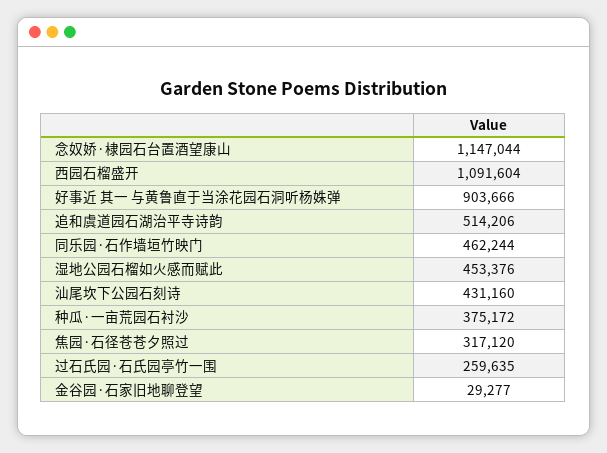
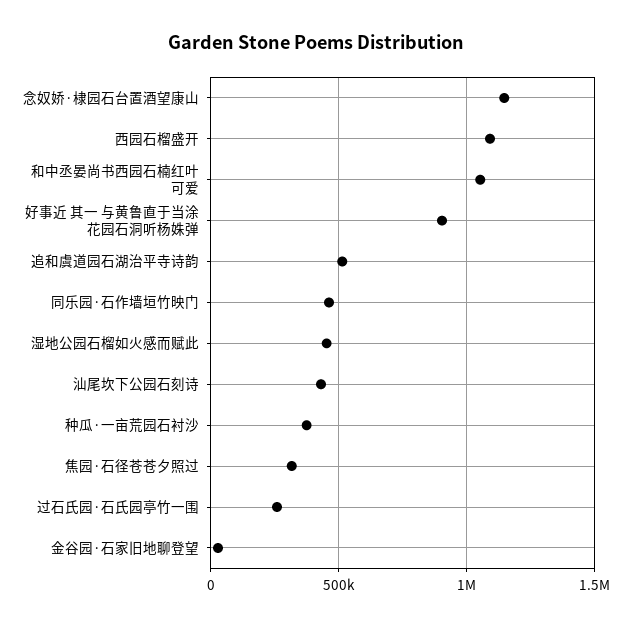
  {
    "念奴娇·棣园石台置酒望康山": 1147044,
    "西园石榴盛开": 1091604,
    "好事近 其一 与黄鲁直于当涂花园石洞听杨姝弹": 903666,
    "追和虞道园石湖治平寺诗韵": 514206,
    "同乐园·石作墙垣竹映门": 462244,
    "湿地公园石榴如火感而赋此": 453376,
    "汕尾坎下公园石刻诗": 431160,
    "种瓜·一亩荒园石衬沙": 375172,
    "焦园·石径苍苍夕照过": 317120,
    "过石氏园·石氏园亭竹一围": 259635,
-   "金谷园·石家旧地聊登望": 29277
+   "金谷园·石家旧地聊登望": 29277,
+   "和中丞晏尚书西园石楠红叶可爱": 1050000
  }

